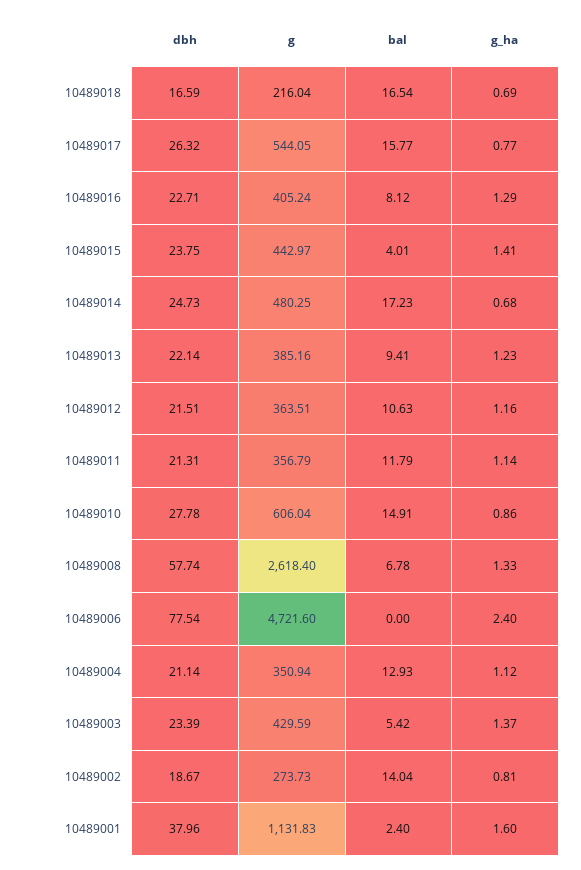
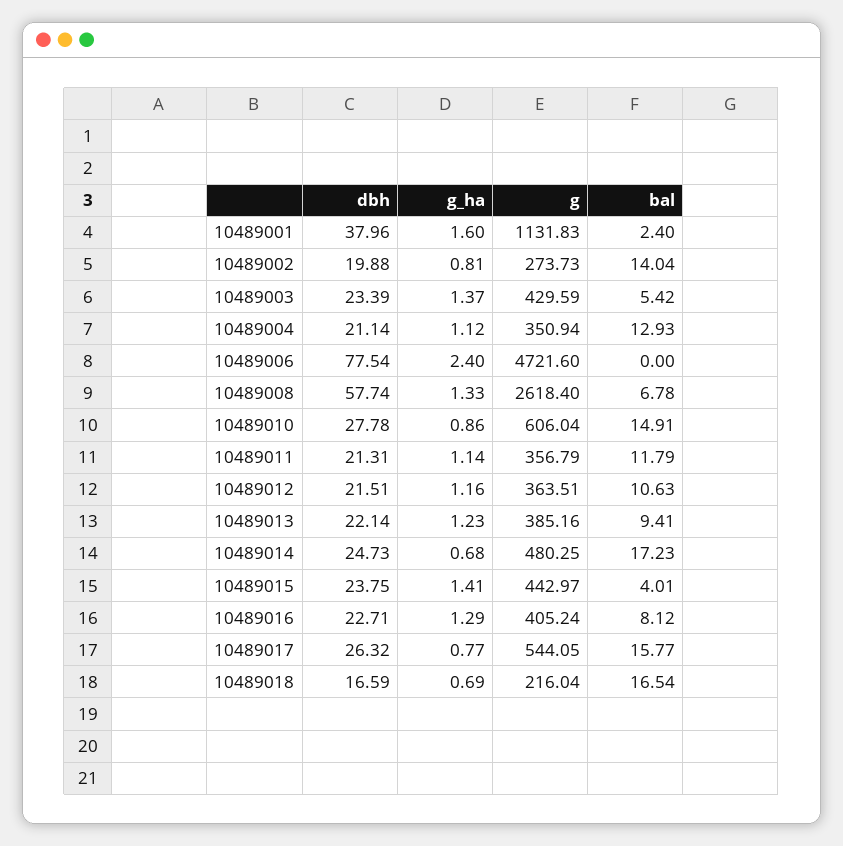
  {
    "dbh": {
      "10489018": 16.59,
      "10489017": 26.32,
      "10489016": 22.71,
      "10489015": 23.75,
      "10489014": 24.73,
      "10489013": 22.14,
      "10489012": 21.51,
      "10489011": 21.31,
      "10489010": 27.78,
      "10489008": 57.74,
      "10489006": 77.54,
      "10489004": 21.14,
      "10489003": 23.39,
-     "10489002": 18.67,
+     "10489002": 19.88,
      "10489001": 37.96
    },
    "g": {
      "10489018": 216.04,
      "10489017": 544.05,
      "10489016": 405.24,
      "10489015": 442.97,
      "10489014": 480.25,
      "10489013": 385.16,
      "10489012": 363.51,
      "10489011": 356.79,
      "10489010": 606.04,
      "10489008": 2618.4,
      "10489006": 4721.6,
      "10489004": 350.94,
      "10489003": 429.59,
      "10489002": 273.73,
      "10489001": 1131.83
    },
    "bal": {
      "10489018": 16.54,
      "10489017": 15.77,
      "10489016": 8.12,
      "10489015": 4.01,
      "10489014": 17.23,
      "10489013": 9.41,
      "10489012": 10.63,
      "10489011": 11.79,
      "10489010": 14.91,
      "10489008": 6.78,
      "10489006": 0,
      "10489004": 12.93,
      "10489003": 5.42,
      "10489002": 14.04,
      "10489001": 2.4
    },
    "g_ha": {
      "10489018": 0.69,
      "10489017": 0.77,
      "10489016": 1.29,
      "10489015": 1.41,
      "10489014": 0.68,
      "10489013": 1.23,
      "10489012": 1.16,
      "10489011": 1.14,
      "10489010": 0.86,
      "10489008": 1.33,
      "10489006": 2.4,
      "10489004": 1.12,
      "10489003": 1.37,
      "10489002": 0.81,
      "10489001": 1.6
    }
  }

